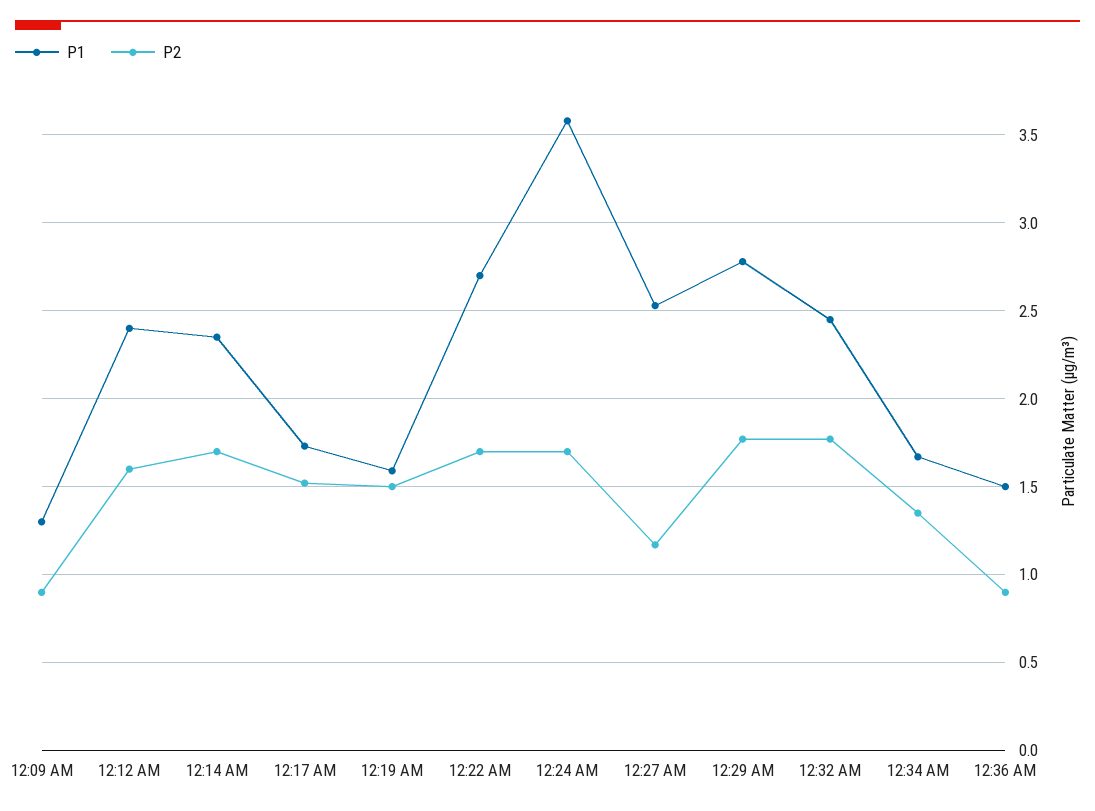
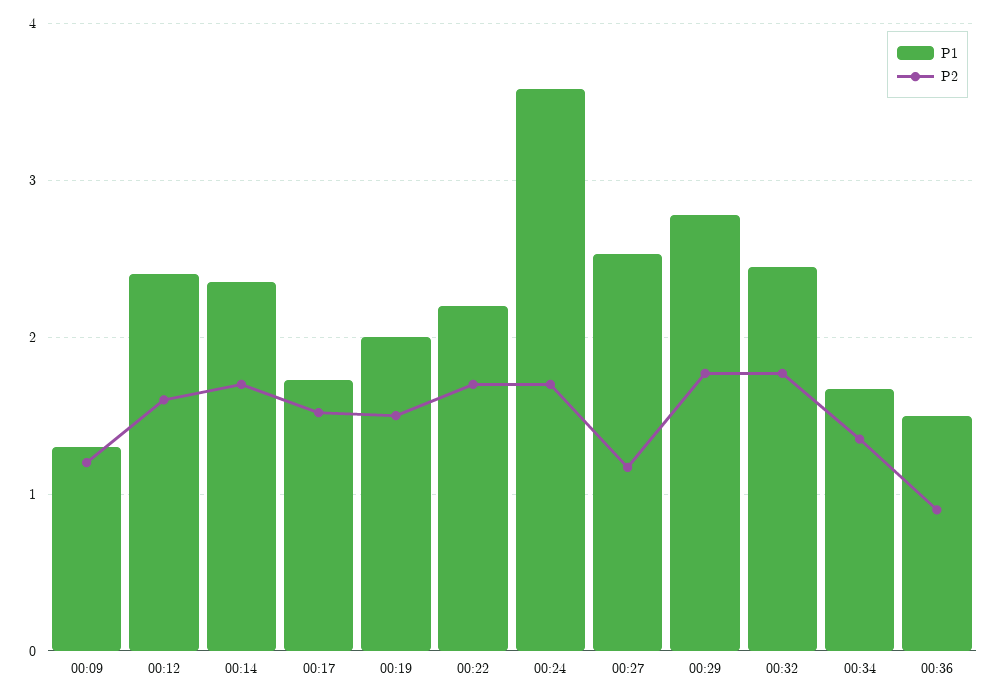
  {
    "P1": {
      "12:09 AM": 1.3,
      "12:12 AM": 2.4,
      "12:14 AM": 2.35,
      "12:17 AM": 1.75,
-     "12:19 AM": 1.6,
+     "12:19 AM": 2,
-     "12:22 AM": 2.7,
+     "12:22 AM": 2.2,
      "12:24 AM": 3.6,
      "12:27 AM": 2.55,
      "12:29 AM": 2.8,
      "12:32 AM": 2.45,
      "12:34 AM": 1.65,
      "12:36 AM": 1.5
    },
    "P2": {
-     "12:09 AM": 0.9,
+     "12:09 AM": 1.2,
      "12:12 AM": 1.6,
      "12:14 AM": 1.7,
      "12:17 AM": 1.5,
      "12:19 AM": 1.5,
      "12:22 AM": 1.7,
      "12:24 AM": 1.7,
      "12:27 AM": 1.15,
      "12:29 AM": 1.75,
      "12:32 AM": 1.75,
      "12:34 AM": 1.35,
      "12:36 AM": 0.9
    }
  }

